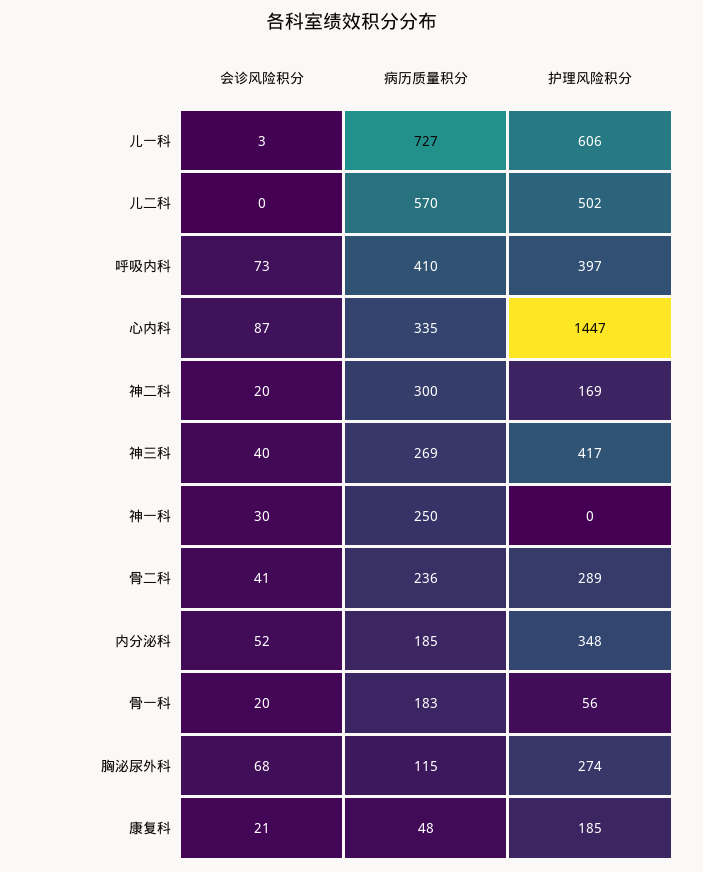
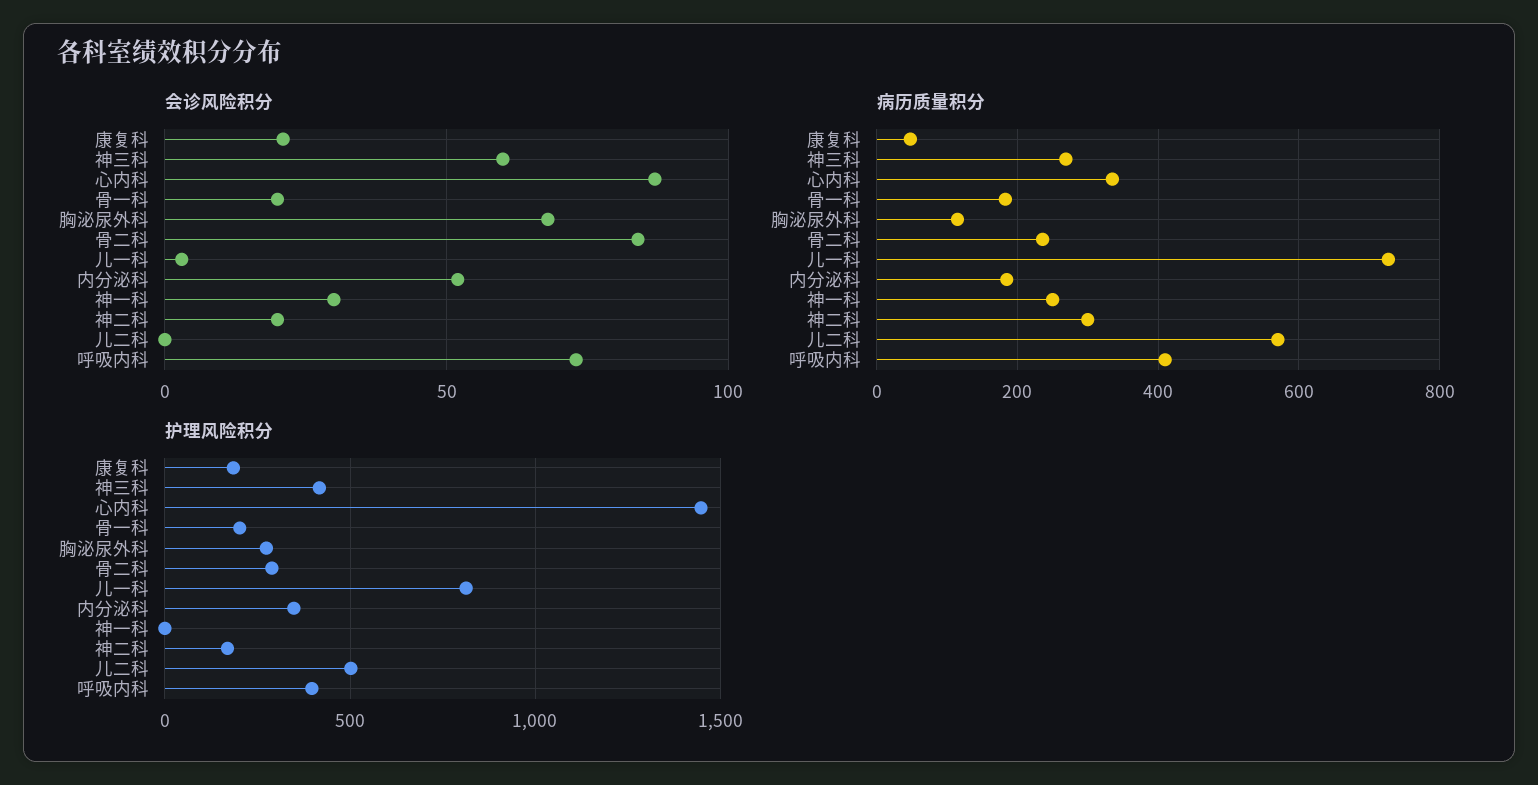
  {
    "会诊风险积分": {
      "儿一科": 3,
      "儿二科": 0,
      "呼吸内科": 73,
      "心内科": 87,
      "神二科": 20,
-     "神三科": 40,
+     "神三科": 60,
      "神一科": 30,
-     "骨二科": 41,
+     "骨二科": 85,
      "内分泌科": 52,
      "骨一科": 20,
      "胸泌尿外科": 68,
      "康复科": 21
    },
    "病历质量积分": {
      "儿一科": 727,
      "儿二科": 570,
      "呼吸内科": 410,
      "心内科": 335,
      "神二科": 300,
      "神三科": 269,
      "神一科": 250,
      "骨二科": 236,
      "内分泌科": 185,
      "骨一科": 183,
      "胸泌尿外科": 115,
      "康复科": 48
    },
    "护理风险积分": {
-     "儿一科": 606,
+     "儿一科": 800,
      "儿二科": 502,
      "呼吸内科": 397,
      "心内科": 1447,
      "神二科": 169,
      "神三科": 417,
      "神一科": 0,
      "骨二科": 289,
      "内分泌科": 348,
-     "骨一科": 56,
+     "骨一科": 200,
      "胸泌尿外科": 274,
      "康复科": 185
    }
  }

